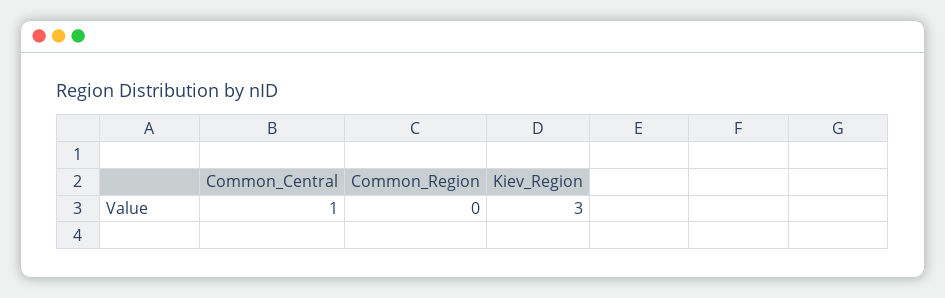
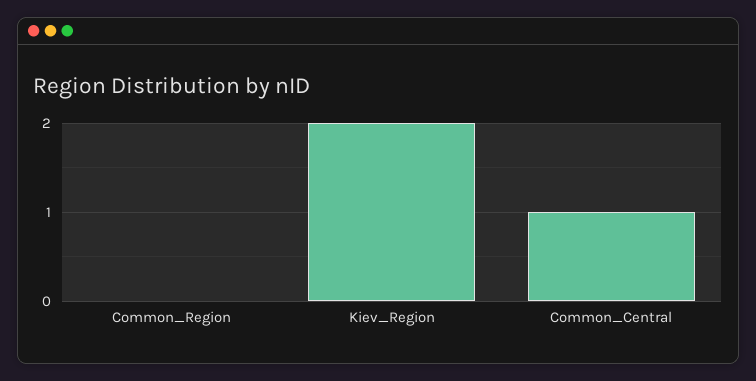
  {
    "Common_Central": 1,
    "Common_Region": 0,
-   "Kiev_Region": 3
+   "Kiev_Region": 2
  }

